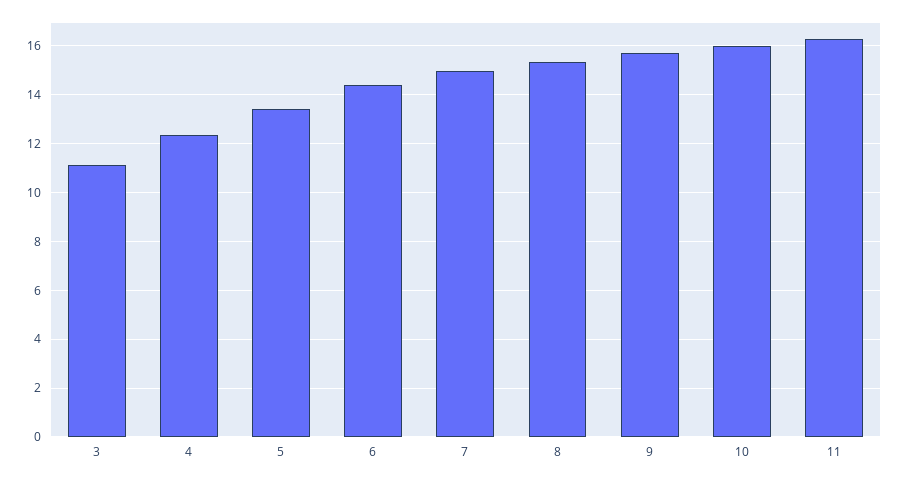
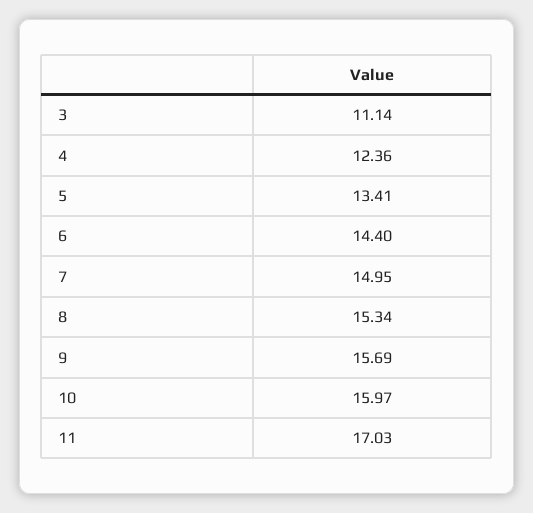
  {
    "3": 11.14,
    "4": 12.36,
    "5": 13.41,
    "6": 14.4,
    "7": 14.95,
    "8": 15.34,
    "9": 15.69,
    "10": 15.97,
-   "11": 16.25
+   "11": 17.03
  }

